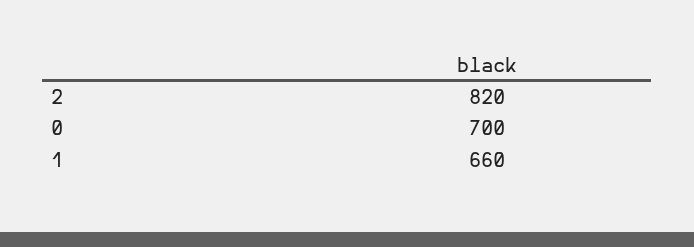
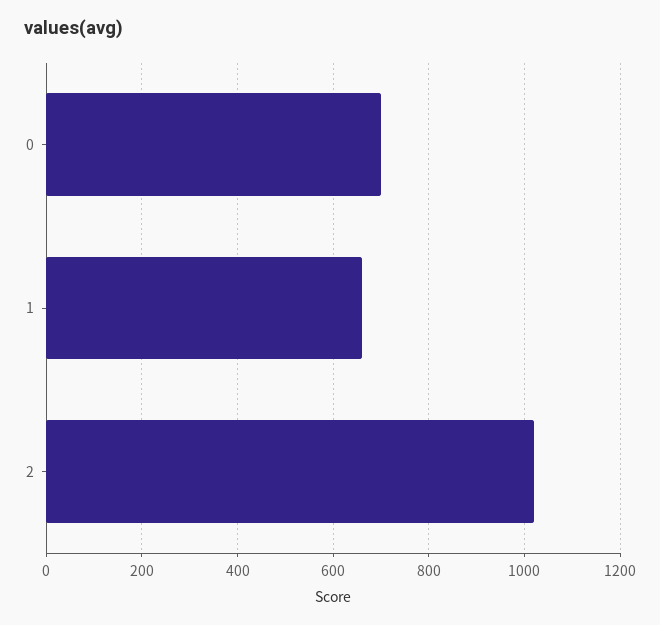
  {
-   "2": 820,
+   "2": 1020,
    "0": 700,
    "1": 660
  }

